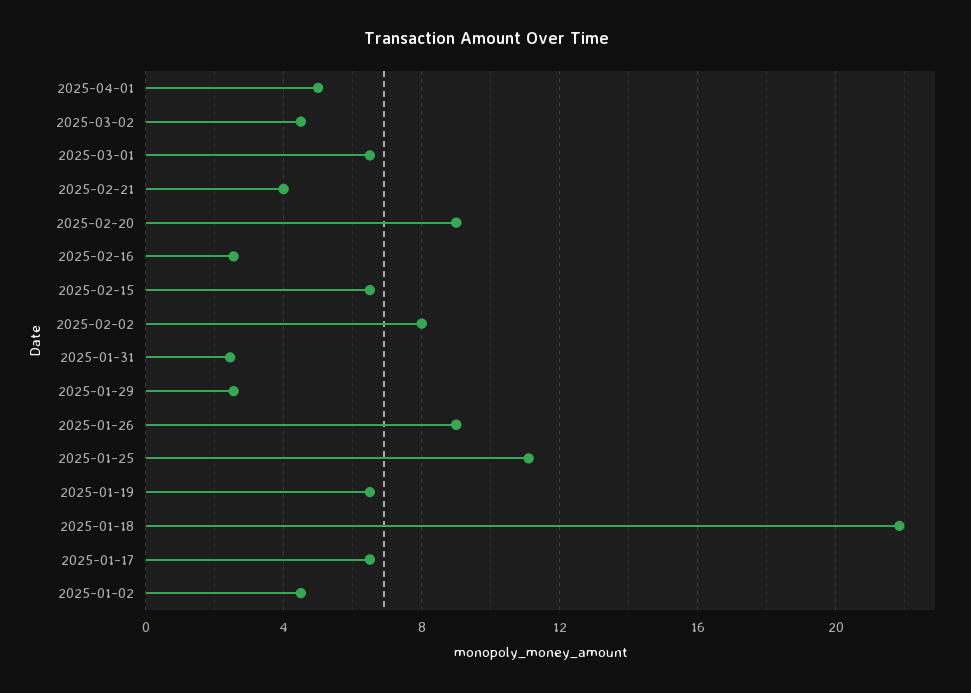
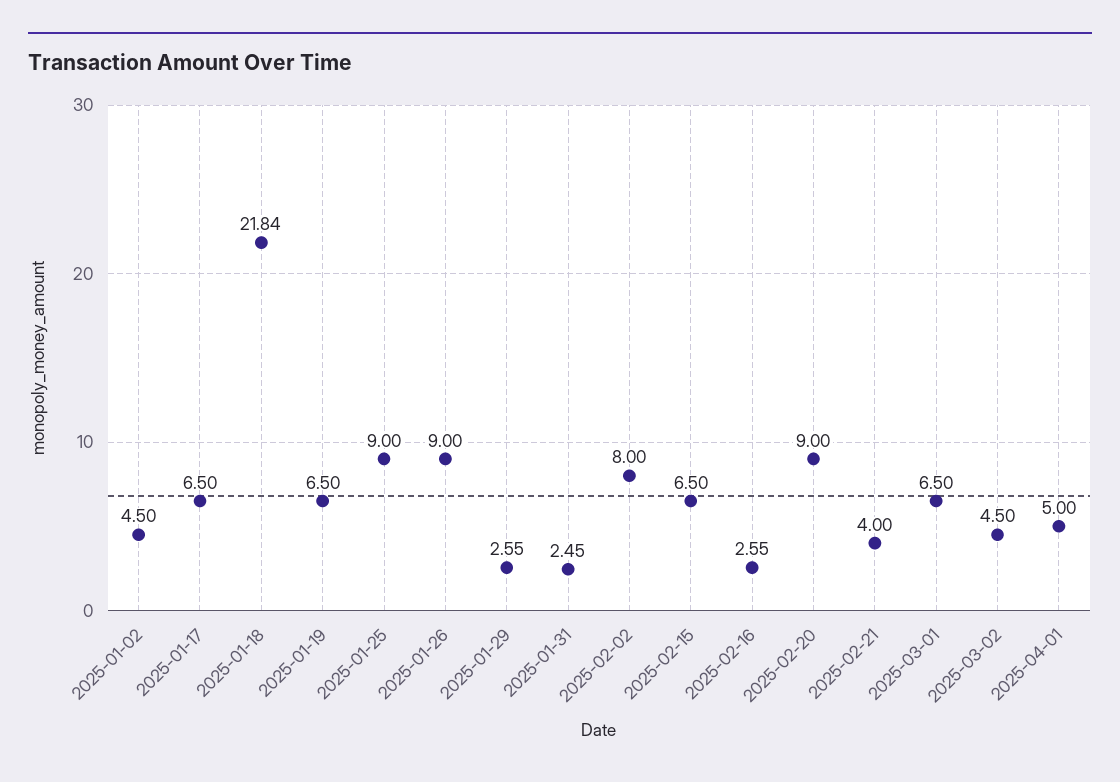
  {
    "2025-04-01": 5,
    "2025-03-02": 4.5,
    "2025-03-01": 6.5,
    "2025-02-21": 4,
    "2025-02-20": 9,
    "2025-02-16": 2.55,
    "2025-02-15": 6.5,
    "2025-02-02": 8,
    "2025-01-31": 2.45,
    "2025-01-29": 2.55,
    "2025-01-26": 9,
-   "2025-01-25": 11,
+   "2025-01-25": 9,
    "2025-01-19": 6.5,
    "2025-01-18": 21.84,
    "2025-01-17": 6.5,
    "2025-01-02": 4.5
  }

